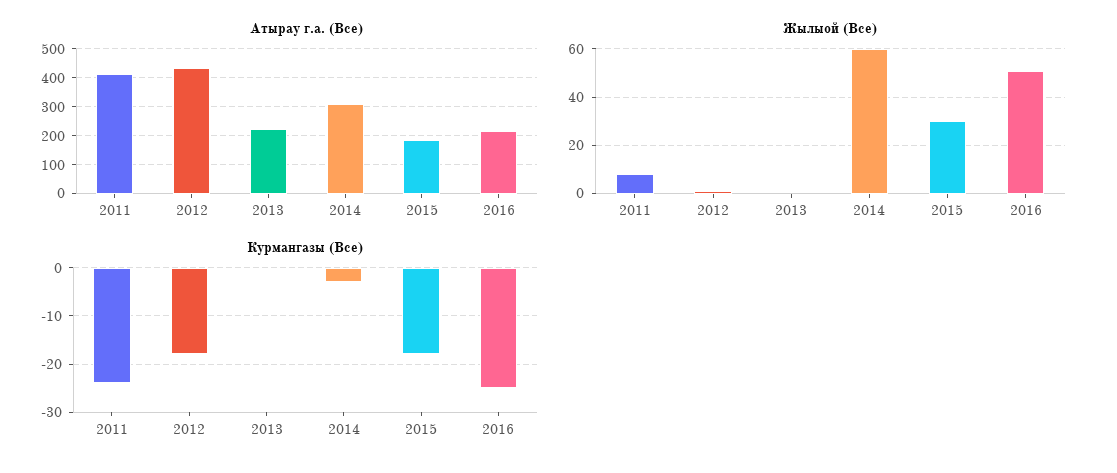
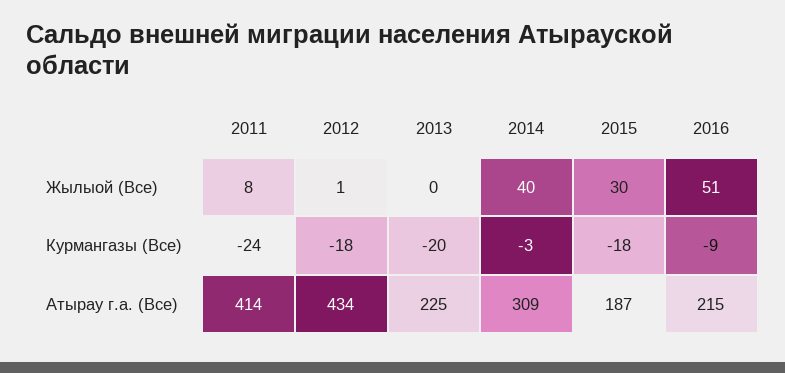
  {
    "Атырау г.а. (Все)": {
      "2011": 414,
      "2012": 434,
      "2013": 225,
      "2014": 309,
      "2015": 187,
      "2016": 215
    },
    "Жылыой (Все)": {
      "2011": 8,
      "2012": 1,
      "2013": 0,
-     "2014": 60,
+     "2014": 40,
      "2015": 30,
      "2016": 51
    },
    "Курмангазы (Все)": {
      "2011": -24,
      "2012": -18,
-     "2013": 0,
+     "2013": -20,
      "2014": -3,
      "2015": -18,
-     "2016": -25
+     "2016": -9
    }
  }

